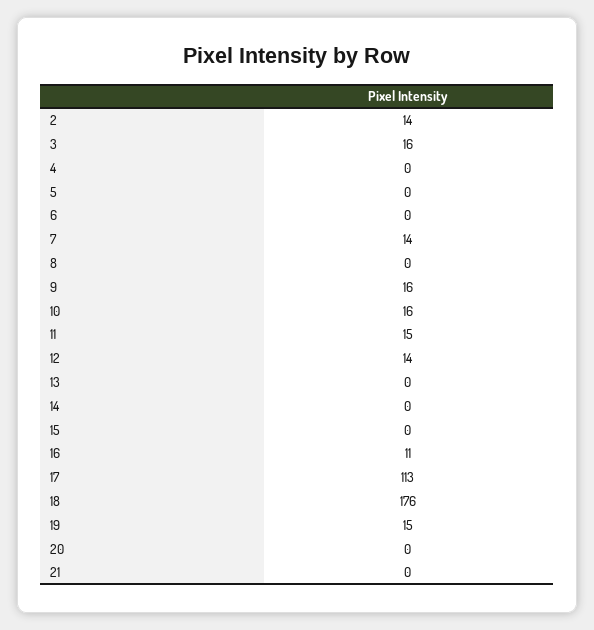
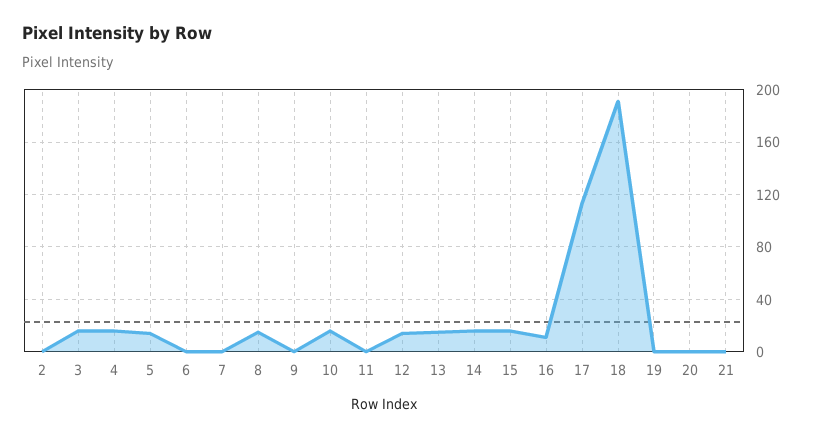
  {
-   "2": 14,
+   "2": 0,
    "3": 16,
-   "4": 0,
+   "4": 15,
-   "5": 0,
+   "5": 15,
    "6": 0,
-   "7": 14,
+   "7": 0,
-   "8": 0,
+   "8": 15,
-   "9": 16,
+   "9": 0,
    "10": 16,
-   "11": 15,
+   "11": 0,
    "12": 14,
-   "13": 0,
+   "13": 15,
-   "14": 0,
+   "14": 15,
-   "15": 0,
+   "15": 15,
    "16": 11,
    "17": 113,
-   "18": 176,
+   "18": 190,
-   "19": 15,
+   "19": 0,
    "20": 0,
    "21": 0
  }

